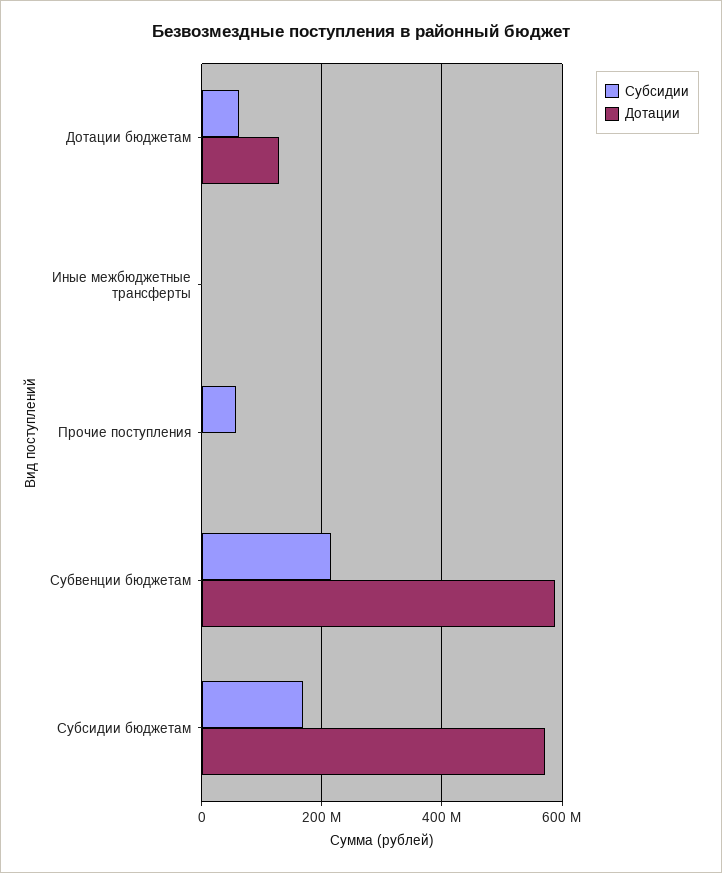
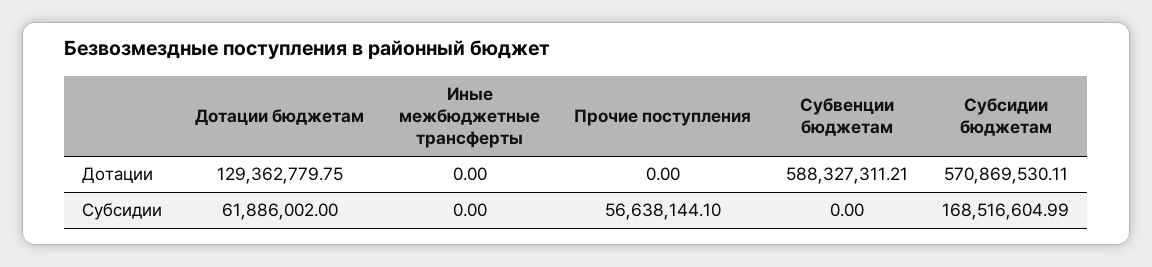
  {
    "Субсидии": {
      "Дотации бюджетам": 61886002,
      "Иные межбюджетные трансферты": 0,
      "Прочие поступления": 56638144.1,
-     "Субвенции бюджетам": 220000000,
+     "Субвенции бюджетам": 0,
      "Субсидии бюджетам": 168516604.99
    },
    "Дотации": {
      "Дотации бюджетам": 129362779.75,
      "Иные межбюджетные трансферты": 0,
      "Прочие поступления": 0,
      "Субвенции бюджетам": 588327311.21,
      "Субсидии бюджетам": 570869530.11
    }
  }

